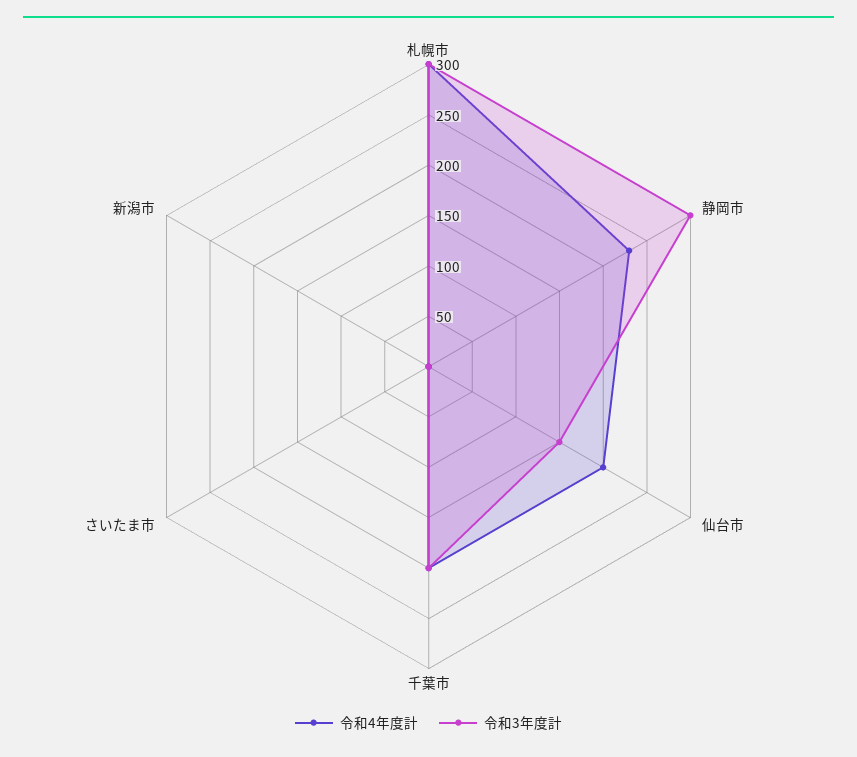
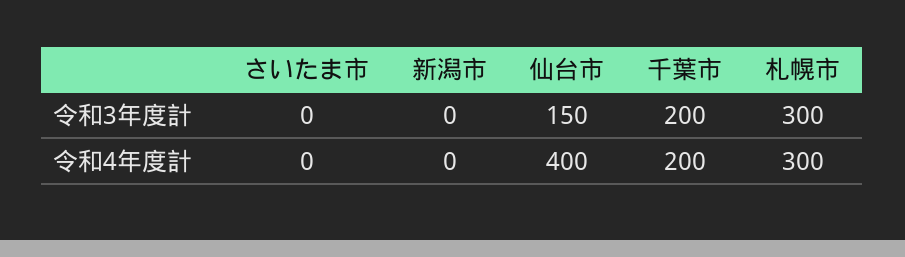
  {
    "令和4年度計": {
      "札幌市": 300,
-     "静岡市": 230,
-     "仙台市": 200,
+     "仙台市": 400,
      "千葉市": 200,
      "さいたま市": 0,
      "新潟市": 0
    },
    "令和3年度計": {
      "札幌市": 300,
-     "静岡市": 300,
      "仙台市": 150,
      "千葉市": 200,
      "さいたま市": 0,
      "新潟市": 0
    }
  }

